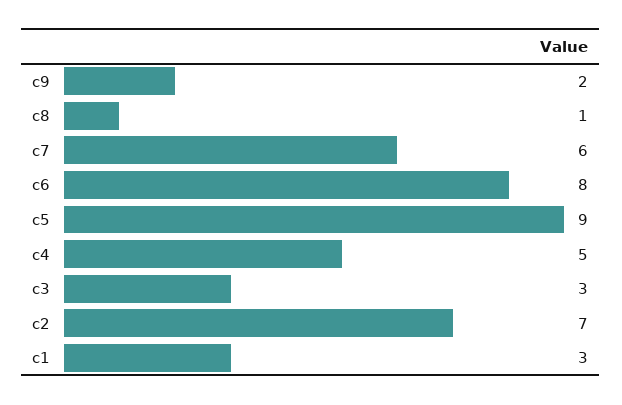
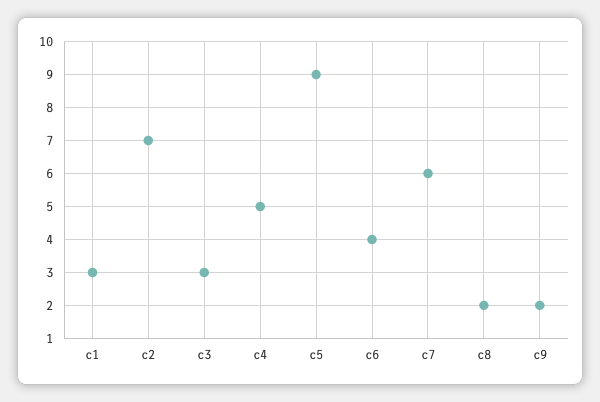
  {
    "c9": 2,
-   "c8": 1,
+   "c8": 2,
    "c7": 6,
-   "c6": 8,
+   "c6": 4,
    "c5": 9,
    "c4": 5,
    "c3": 3,
    "c2": 7,
    "c1": 3
  }

